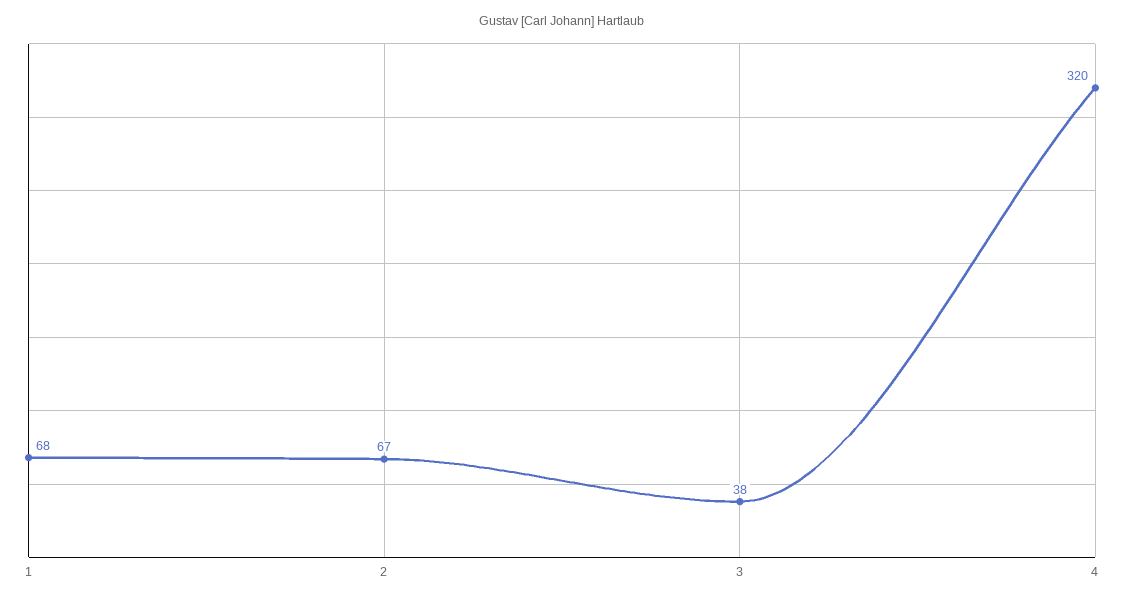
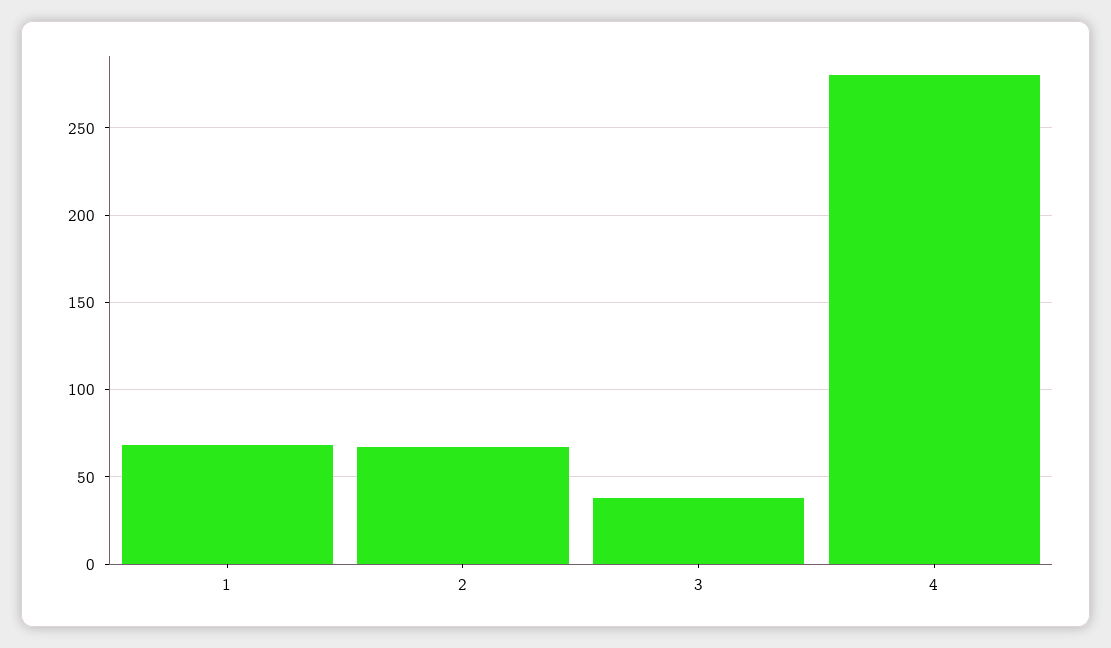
  {
    "1": 68,
    "2": 67,
    "3": 38,
-   "4": 320
+   "4": 280
  }

